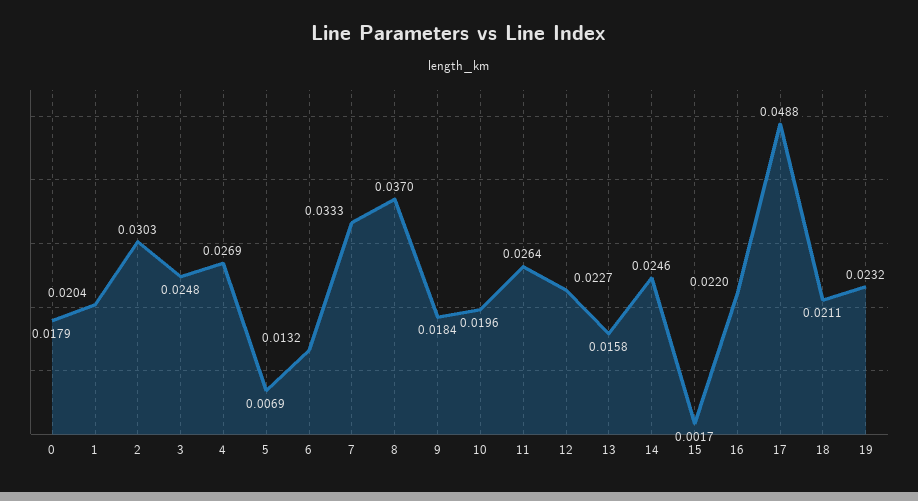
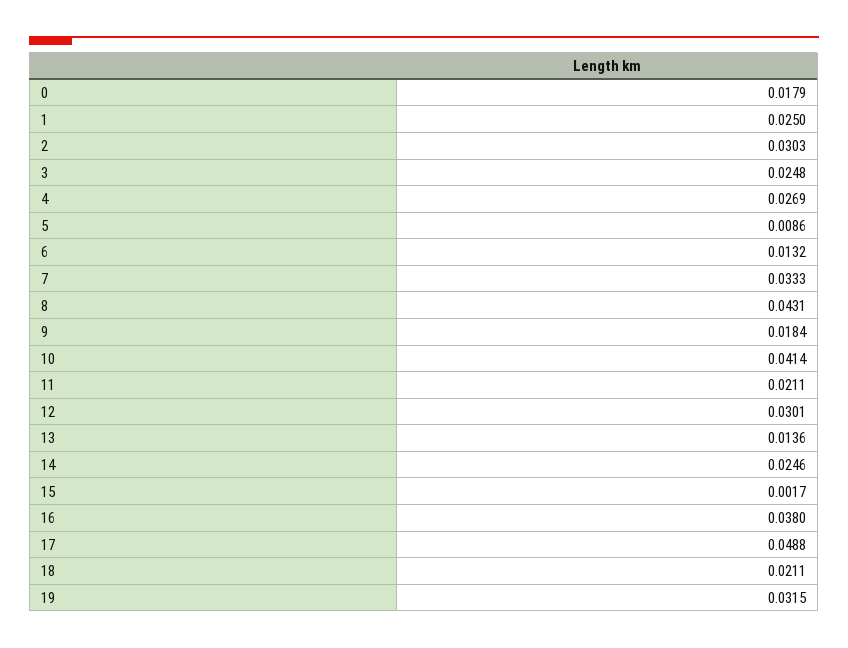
  {
    "0": 0.0179,
-   "1": 0.0204,
+   "1": 0.025,
    "2": 0.0303,
    "3": 0.0248,
    "4": 0.0269,
-   "5": 0.0069,
+   "5": 0.0086,
    "6": 0.0132,
    "7": 0.0333,
-   "8": 0.037,
+   "8": 0.0431,
    "9": 0.0184,
-   "10": 0.0196,
+   "10": 0.0414,
-   "11": 0.0264,
+   "11": 0.0211,
-   "12": 0.0227,
+   "12": 0.0301,
-   "13": 0.0158,
+   "13": 0.0136,
    "14": 0.0246,
    "15": 0.0017,
-   "16": 0.022,
+   "16": 0.038,
    "17": 0.0488,
    "18": 0.0211,
-   "19": 0.0232
+   "19": 0.0315
  }

